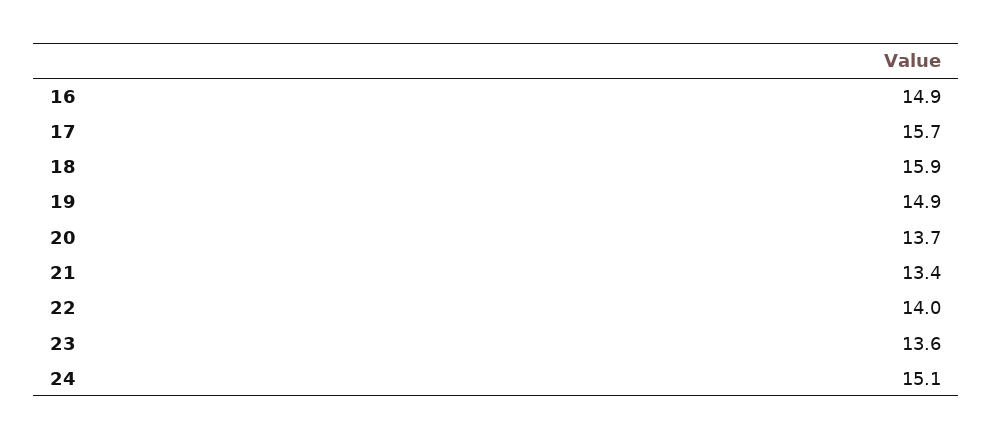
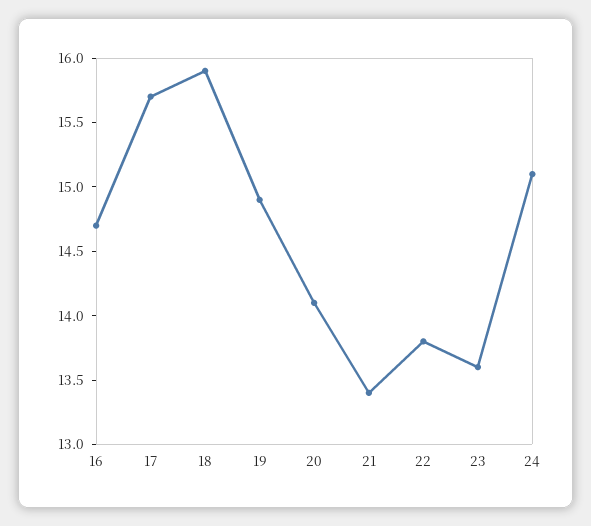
  {
-   "16": 14.9,
+   "16": 14.7,
    "17": 15.7,
    "18": 15.9,
    "19": 14.9,
-   "20": 13.7,
+   "20": 14.1,
    "21": 13.4,
-   "22": 14,
+   "22": 13.8,
    "23": 13.6,
    "24": 15.1
  }

